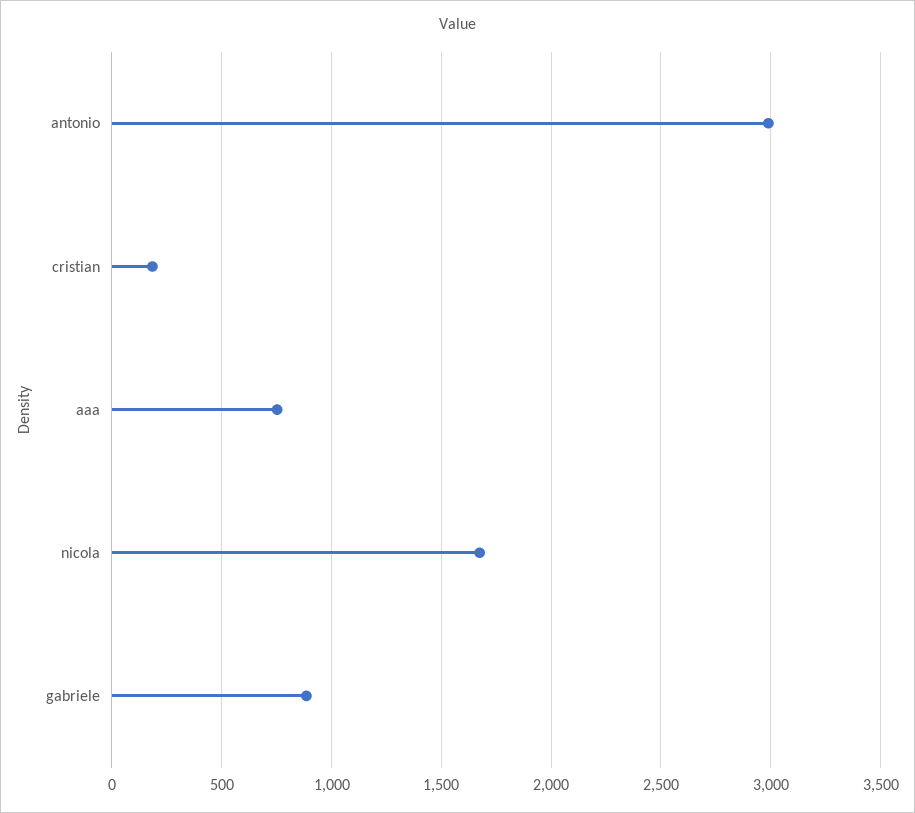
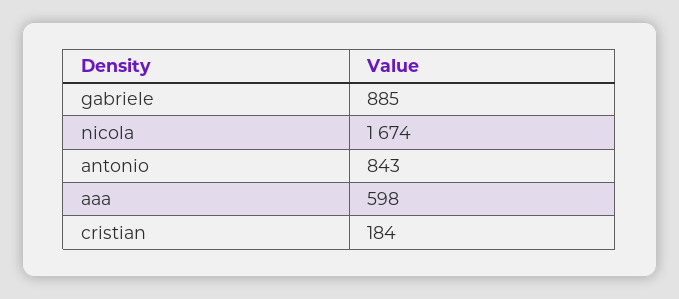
  {
-   "antonio": 3000,
+   "antonio": 843,
    "cristian": 184,
-   "aaa": 750,
+   "aaa": 598,
    "nicola": 1674,
    "gabriele": 885
  }

